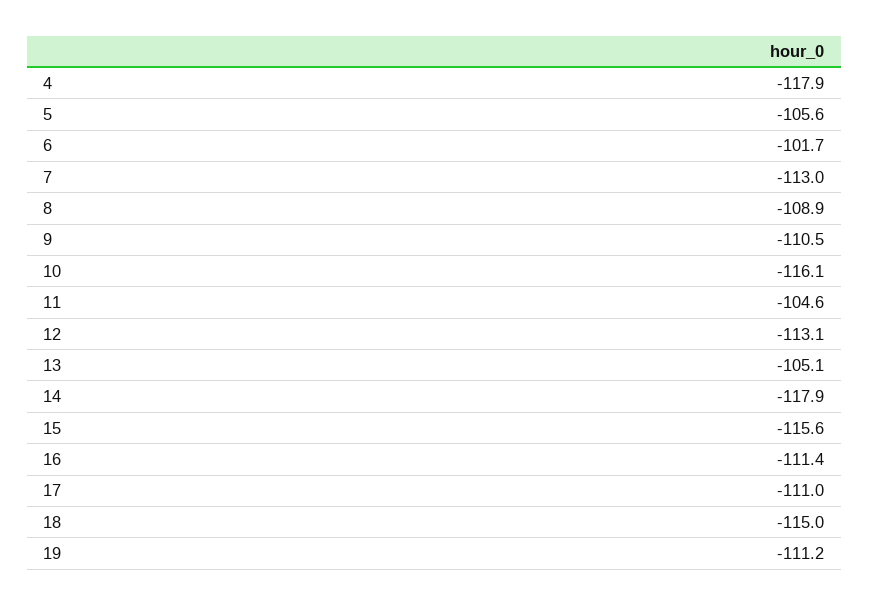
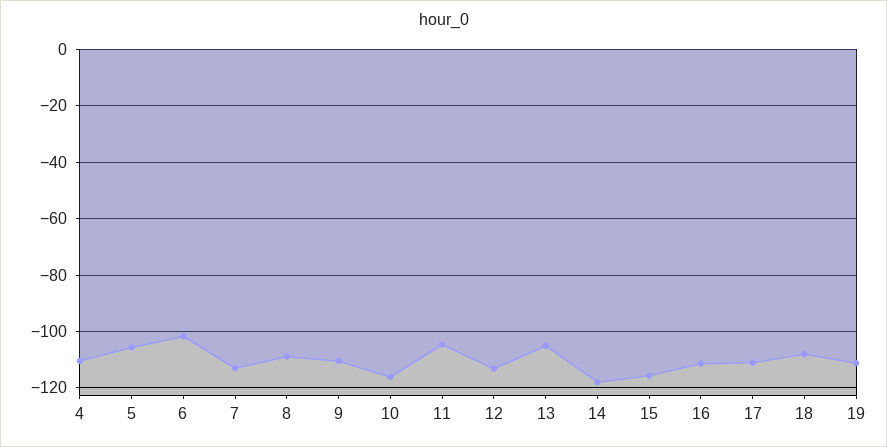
  {
-   "4": -117.9,
+   "4": -110,
    "5": -105.6,
    "6": -101.7,
    "7": -113,
    "8": -108.9,
    "9": -110.5,
    "10": -116.1,
    "11": -104.6,
    "12": -113.1,
    "13": -105.1,
    "14": -117.9,
    "15": -115.6,
    "16": -111.4,
    "17": -111,
-   "18": -115,
+   "18": -107.5,
    "19": -111.2
  }

